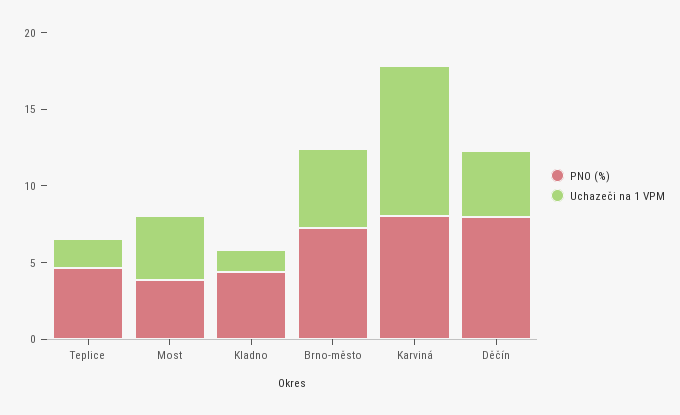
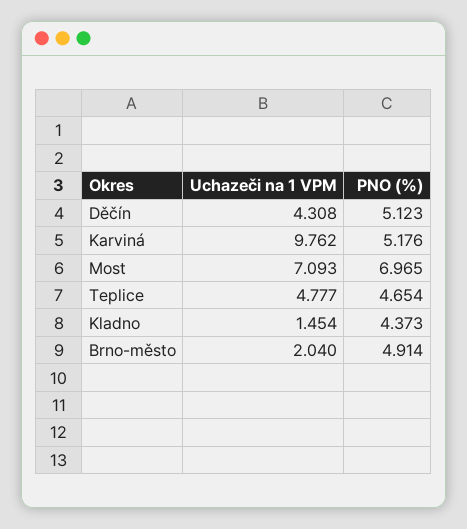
  {
    "PNO (%)": {
      "Teplice": 4.654,
-     "Most": 4,
+     "Most": 6.965,
      "Kladno": 4.373,
-     "Brno-město": 7,
+     "Brno-město": 4.914,
-     "Karviná": 8,
+     "Karviná": 5.176,
-     "Děčín": 8
+     "Děčín": 5.123
    },
    "Uchazeči na 1 VPM": {
-     "Teplice": 2,
+     "Teplice": 4.777,
-     "Most": 4,
+     "Most": 7.093,
      "Kladno": 1.454,
-     "Brno-město": 5,
+     "Brno-město": 2.04,
      "Karviná": 9.762,
      "Děčín": 4.308
    }
  }

